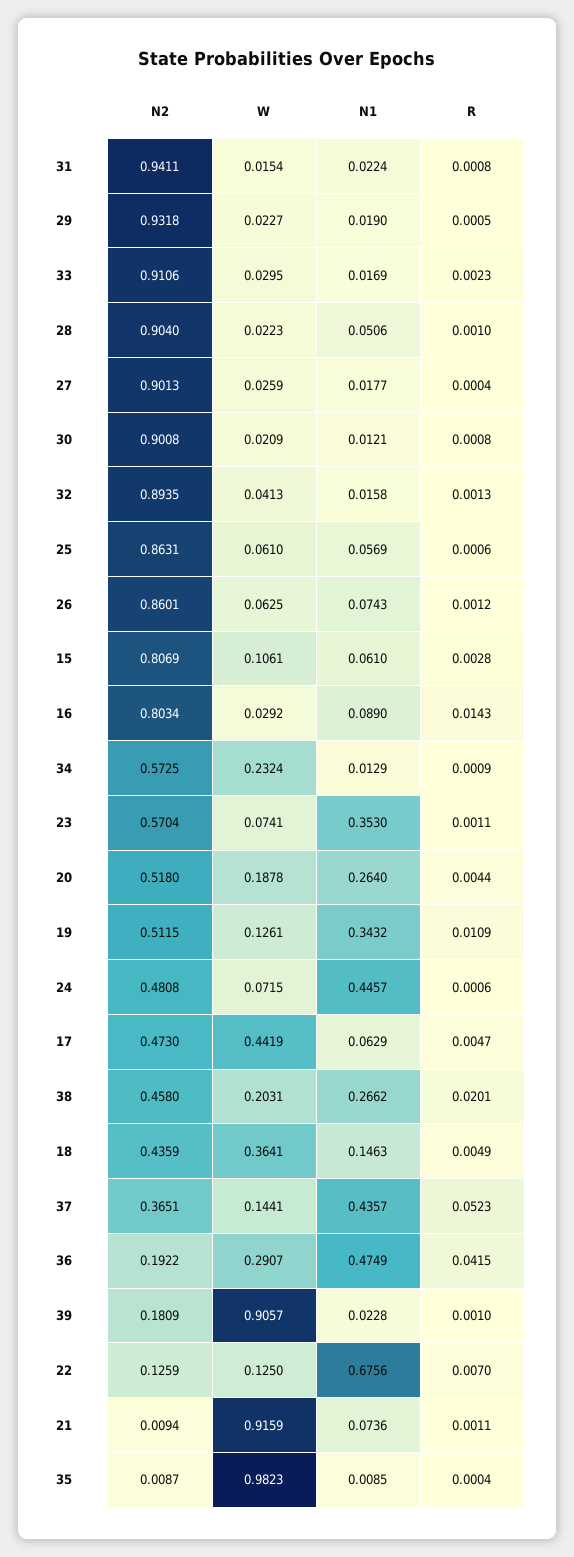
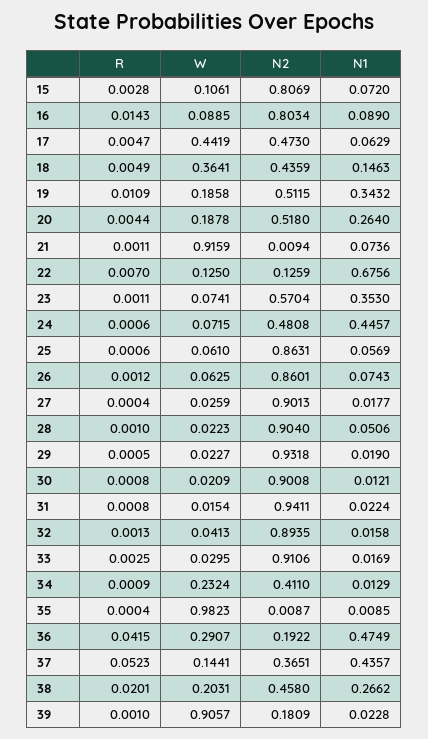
  {
    "N2": {
      "31": 0.9411,
      "29": 0.9318,
      "33": 0.9106,
      "28": 0.904,
      "27": 0.9013,
      "30": 0.9008,
      "32": 0.8935,
      "25": 0.8631,
      "26": 0.8601,
      "15": 0.8069,
      "16": 0.8034,
-     "34": 0.5725,
+     "34": 0.411,
      "23": 0.5704,
      "20": 0.518,
      "19": 0.5115,
      "24": 0.4808,
      "17": 0.473,
      "38": 0.458,
      "18": 0.4359,
      "37": 0.3651,
      "36": 0.1922,
      "39": 0.1809,
      "22": 0.1259,
      "21": 0.0094,
      "35": 0.0087
    },
    "W": {
      "31": 0.0154,
      "29": 0.0227,
      "33": 0.0295,
      "28": 0.0223,
      "27": 0.0259,
      "30": 0.0209,
      "32": 0.0413,
      "25": 0.061,
      "26": 0.0625,
      "15": 0.1061,
-     "16": 0.0292,
+     "16": 0.0885,
      "34": 0.2324,
      "23": 0.0741,
      "20": 0.1878,
-     "19": 0.1261,
+     "19": 0.1858,
      "24": 0.0715,
      "17": 0.4419,
      "38": 0.2031,
      "18": 0.3641,
      "37": 0.1441,
      "36": 0.2907,
      "39": 0.9057,
      "22": 0.125,
      "21": 0.9159,
      "35": 0.9823
    },
    "N1": {
      "31": 0.0224,
      "29": 0.019,
      "33": 0.0169,
      "28": 0.0506,
      "27": 0.0177,
      "30": 0.0121,
      "32": 0.0158,
      "25": 0.0569,
      "26": 0.0743,
-     "15": 0.061,
+     "15": 0.072,
      "16": 0.089,
      "34": 0.0129,
      "23": 0.353,
      "20": 0.264,
      "19": 0.3432,
      "24": 0.4457,
      "17": 0.0629,
      "38": 0.2662,
      "18": 0.1463,
      "37": 0.4357,
      "36": 0.4749,
      "39": 0.0228,
      "22": 0.6756,
      "21": 0.0736,
      "35": 0.0085
    },
    "R": {
      "31": 0.0008,
      "29": 0.0005,
-     "33": 0.0023,
+     "33": 0.0025,
      "28": 0.001,
      "27": 0.0004,
      "30": 0.0008,
      "32": 0.0013,
      "25": 0.0006,
      "26": 0.0012,
      "15": 0.0028,
      "16": 0.0143,
      "34": 0.0009,
      "23": 0.0011,
      "20": 0.0044,
      "19": 0.0109,
      "24": 0.0006,
      "17": 0.0047,
      "38": 0.0201,
      "18": 0.0049,
      "37": 0.0523,
      "36": 0.0415,
      "39": 0.001,
      "22": 0.007,
      "21": 0.0011,
      "35": 0.0004
    }
  }

